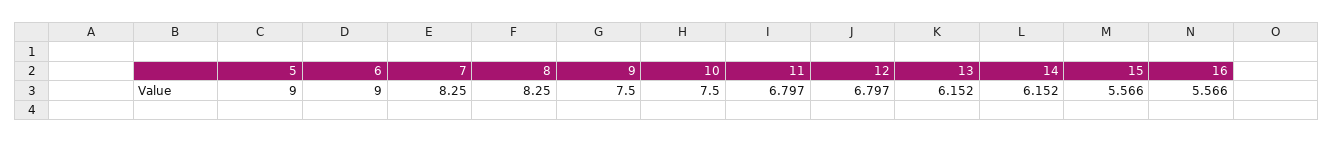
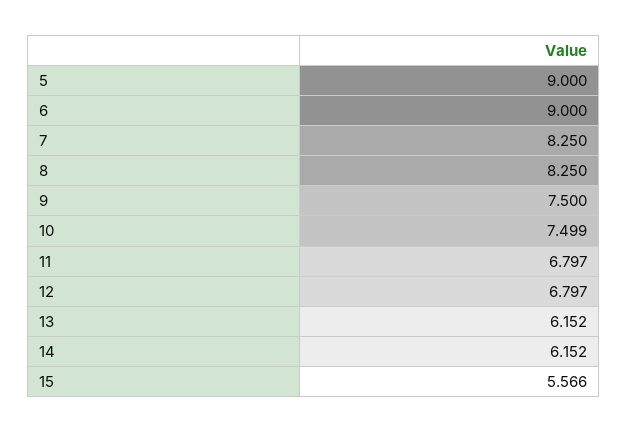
  {
    "5": 9,
    "6": 9,
    "7": 8.25,
    "8": 8.25,
    "9": 7.5,
-   "10": 7.5,
+   "10": 7.499,
    "11": 6.797,
    "12": 6.797,
    "13": 6.152,
    "14": 6.152,
-   "15": 5.566,
+   "15": 5.566
-   "16": 5.566
  }

